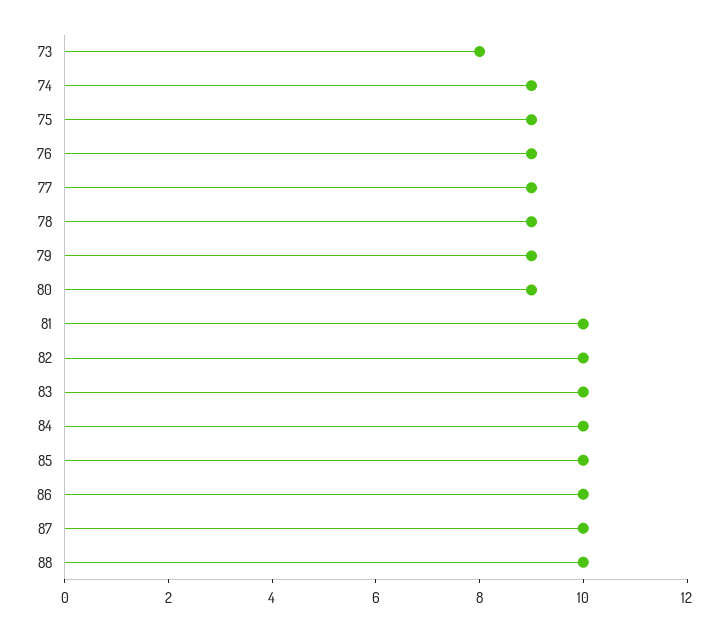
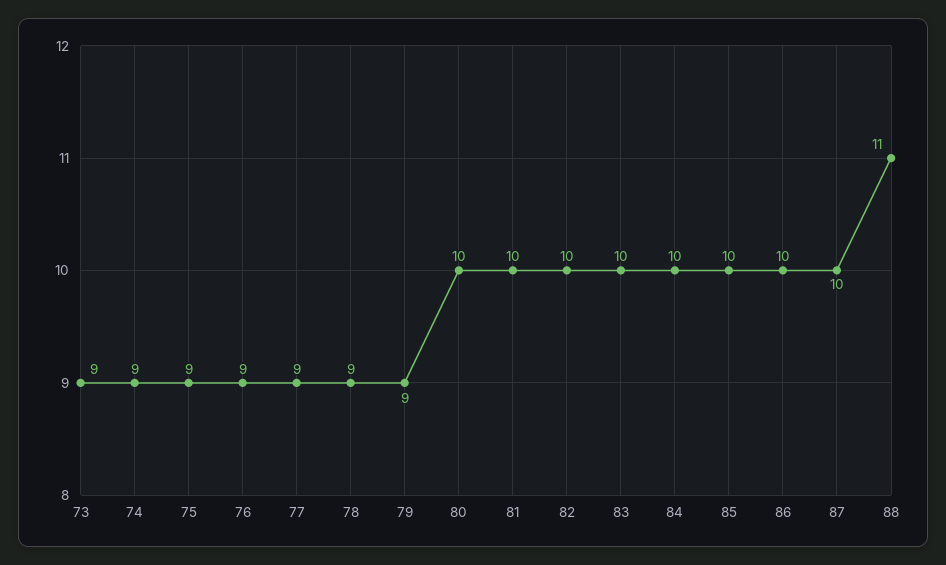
  {
-   "73": 8,
+   "73": 9,
    "74": 9,
    "75": 9,
    "76": 9,
    "77": 9,
    "78": 9,
    "79": 9,
-   "80": 9,
+   "80": 10,
    "81": 10,
    "82": 10,
    "83": 10,
    "84": 10,
    "85": 10,
    "86": 10,
    "87": 10,
-   "88": 10
+   "88": 11
  }

